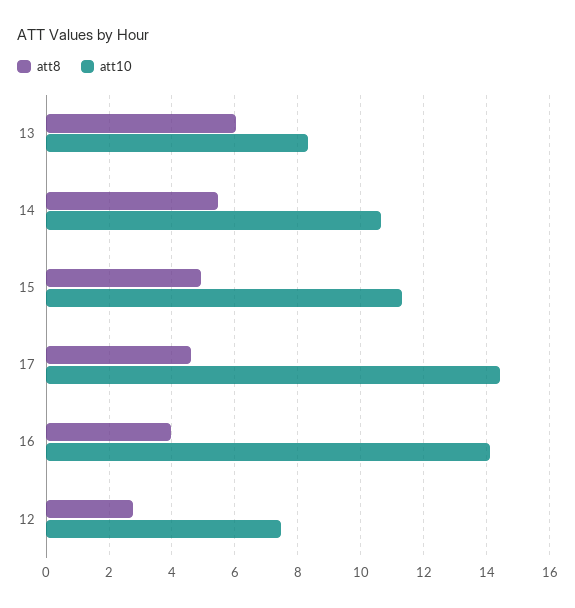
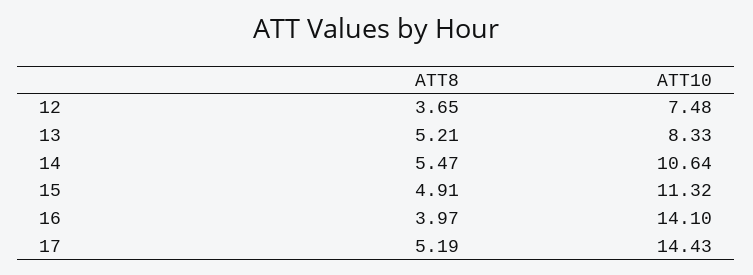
  {
    "att8": {
-     "13": 6,
+     "13": 5.21,
      "14": 5.47,
      "15": 4.91,
-     "17": 4.6,
+     "17": 5.19,
      "16": 3.97,
-     "12": 2.8
+     "12": 3.65
    },
    "att10": {
      "13": 8.33,
      "14": 10.64,
      "15": 11.32,
      "17": 14.43,
      "16": 14.1,
      "12": 7.48
    }
  }

